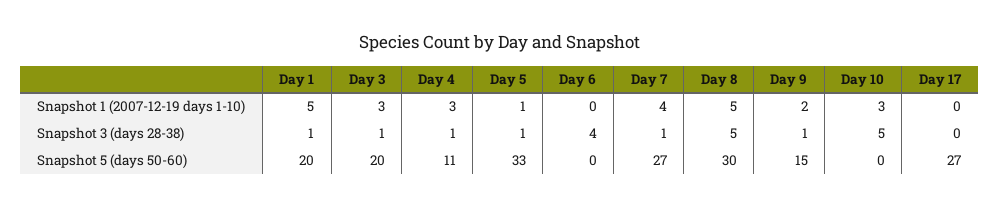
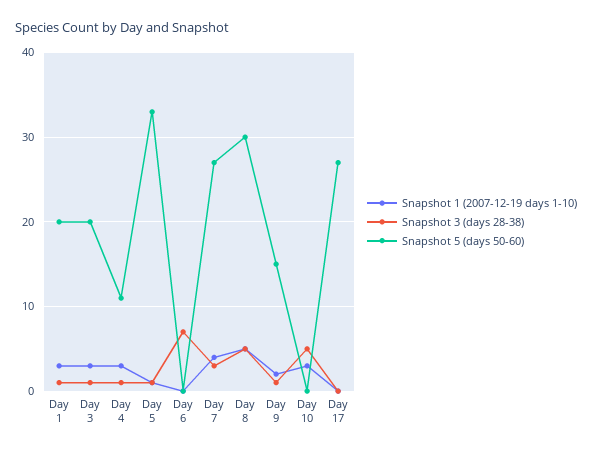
  {
    "Snapshot 1 (2007-12-19 days 1-10)": {
-     "Day 1": 5,
+     "Day 1": 3,
      "Day 3": 3,
      "Day 4": 3,
      "Day 5": 1,
      "Day 6": 0,
      "Day 7": 4,
      "Day 8": 5,
      "Day 9": 2,
      "Day 10": 3,
      "Day 17": 0
    },
    "Snapshot 3 (days 28-38)": {
      "Day 1": 1,
      "Day 3": 1,
      "Day 4": 1,
      "Day 5": 1,
-     "Day 6": 4,
+     "Day 6": 7,
-     "Day 7": 1,
+     "Day 7": 3,
      "Day 8": 5,
      "Day 9": 1,
      "Day 10": 5,
      "Day 17": 0
    },
    "Snapshot 5 (days 50-60)": {
      "Day 1": 20,
      "Day 3": 20,
      "Day 4": 11,
      "Day 5": 33,
      "Day 6": 0,
      "Day 7": 27,
      "Day 8": 30,
      "Day 9": 15,
      "Day 10": 0,
      "Day 17": 27
    }
  }

